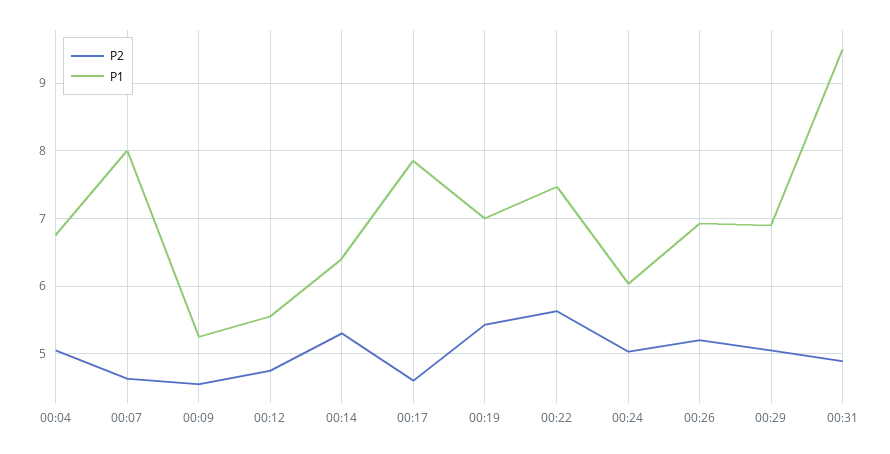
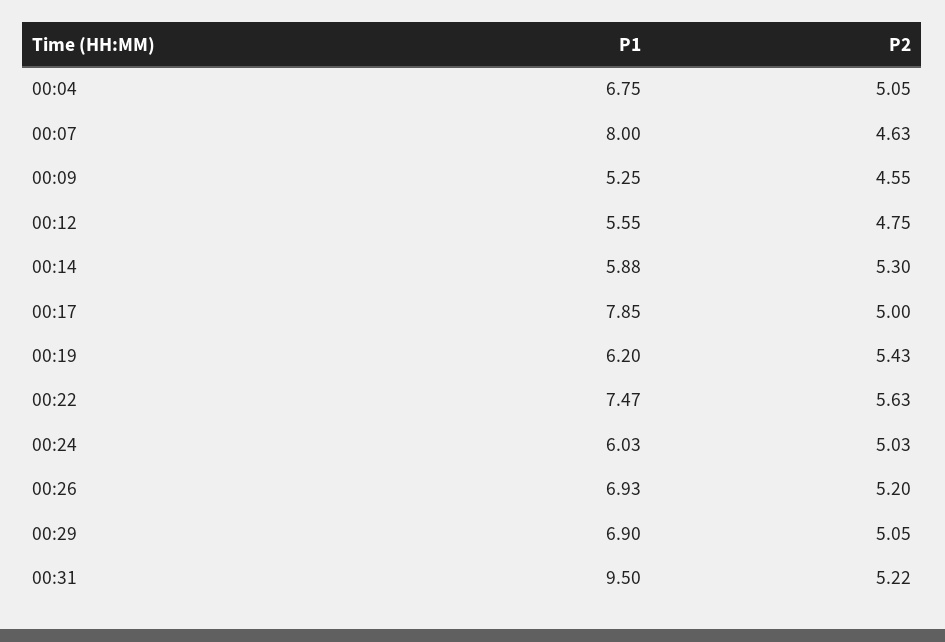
  {
    "P2": {
      "00:04": 5.05,
      "00:07": 4.63,
      "00:09": 4.55,
      "00:12": 4.75,
      "00:14": 5.3,
-     "00:17": 4.6,
+     "00:17": 5,
      "00:19": 5.43,
      "00:22": 5.63,
      "00:24": 5.03,
      "00:26": 5.2,
      "00:29": 5.05,
-     "00:31": 4.9
+     "00:31": 5.22
    },
    "P1": {
      "00:04": 6.75,
      "00:07": 8,
      "00:09": 5.25,
      "00:12": 5.55,
-     "00:14": 6.4,
+     "00:14": 5.88,
      "00:17": 7.85,
-     "00:19": 7,
+     "00:19": 6.2,
      "00:22": 7.47,
      "00:24": 6.03,
      "00:26": 6.93,
      "00:29": 6.9,
      "00:31": 9.5
    }
  }

